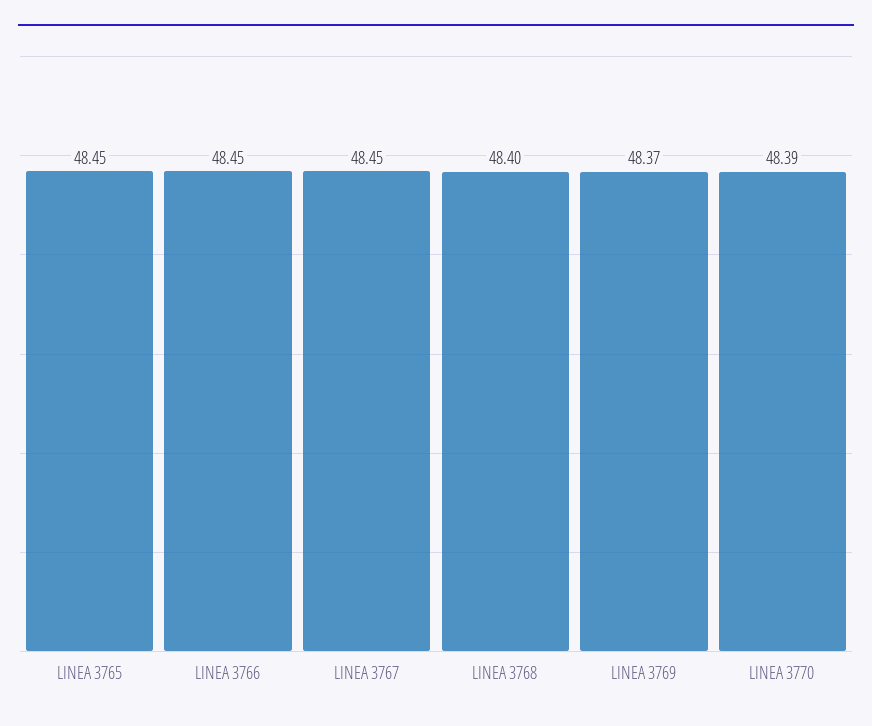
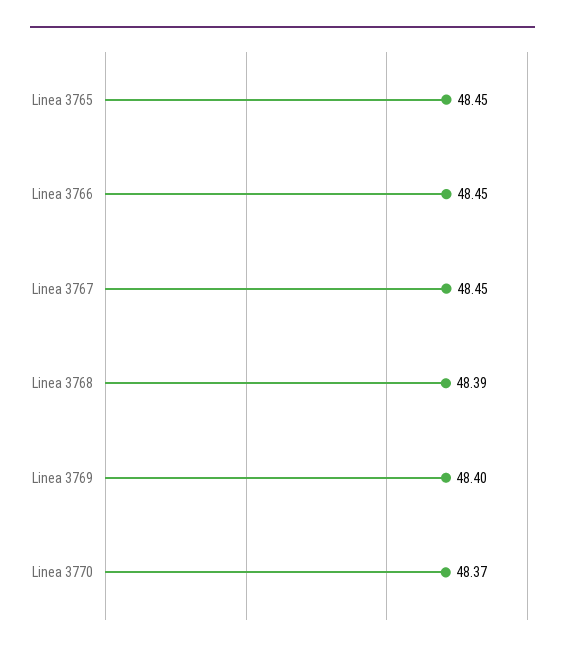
  {
    "LINEA 3765": 48.45,
    "LINEA 3766": 48.45,
    "LINEA 3767": 48.45,
-   "LINEA 3768": 48.4,
+   "LINEA 3768": 48.39,
-   "LINEA 3769": 48.37,
+   "LINEA 3769": 48.4,
-   "LINEA 3770": 48.39
+   "LINEA 3770": 48.37
  }

